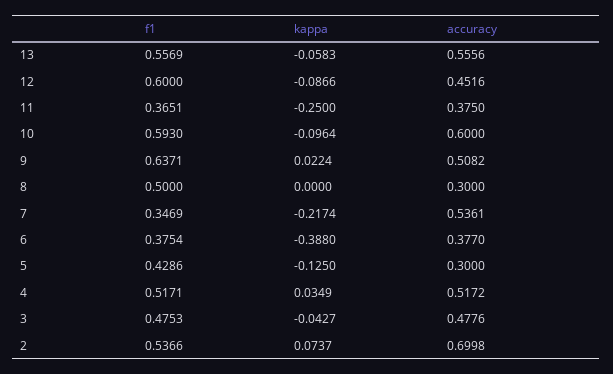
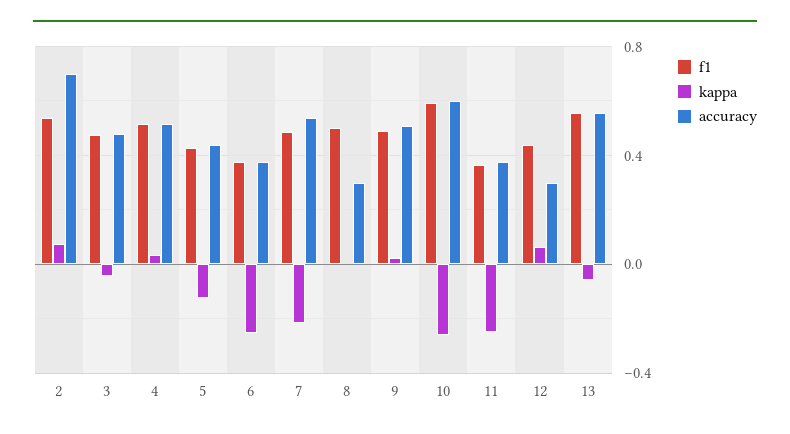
  {
    "f1": {
      "13": 0.5569,
-     "12": 0.6,
+     "12": 0.45,
      "11": 0.3651,
      "10": 0.593,
-     "9": 0.6371,
+     "9": 0.5,
      "8": 0.5,
-     "7": 0.3469,
+     "7": 0.5,
      "6": 0.3754,
      "5": 0.4286,
      "4": 0.5171,
      "3": 0.4753,
      "2": 0.5366
    },
    "kappa": {
      "13": -0.0583,
-     "12": -0.0866,
+     "12": 0.05,
      "11": -0.25,
-     "10": -0.0964,
+     "10": -0.25,
      "9": 0.0224,
      "8": 0,
      "7": -0.2174,
-     "6": -0.388,
+     "6": -0.25,
      "5": -0.125,
      "4": 0.0349,
      "3": -0.0427,
      "2": 0.0737
    },
    "accuracy": {
      "13": 0.5556,
-     "12": 0.4516,
+     "12": 0.3,
      "11": 0.375,
      "10": 0.6,
      "9": 0.5082,
      "8": 0.3,
      "7": 0.5361,
      "6": 0.377,
-     "5": 0.3,
+     "5": 0.45,
      "4": 0.5172,
      "3": 0.4776,
      "2": 0.6998
    }
  }

